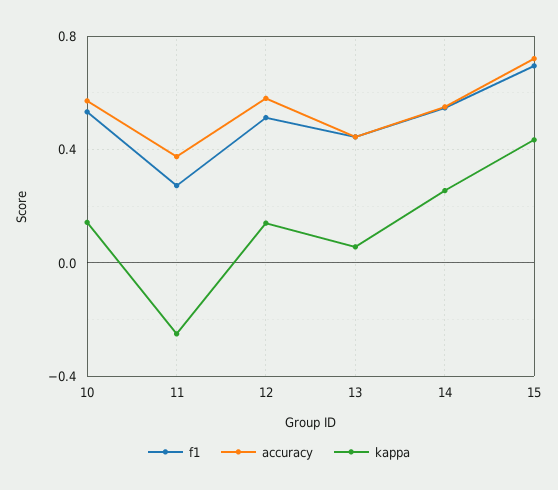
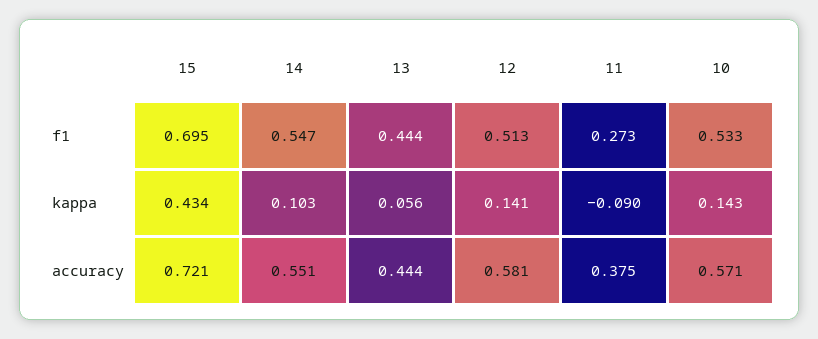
  {
    "f1": {
      "10": 0.533,
      "11": 0.273,
      "12": 0.513,
      "13": 0.444,
      "14": 0.547,
      "15": 0.695
    },
    "accuracy": {
      "10": 0.571,
      "11": 0.375,
      "12": 0.581,
      "13": 0.444,
      "14": 0.551,
      "15": 0.721
    },
    "kappa": {
      "10": 0.143,
-     "11": -0.25,
+     "11": -0.09,
      "12": 0.141,
      "13": 0.056,
-     "14": 0.25,
+     "14": 0.103,
      "15": 0.434
    }
  }

